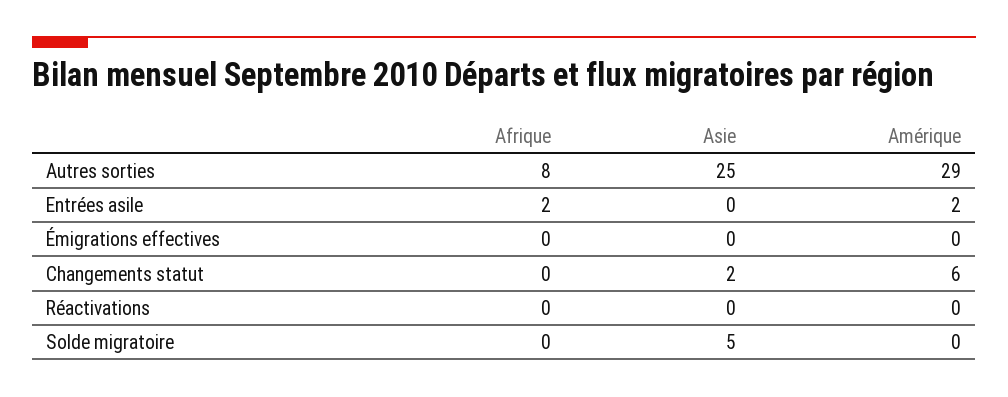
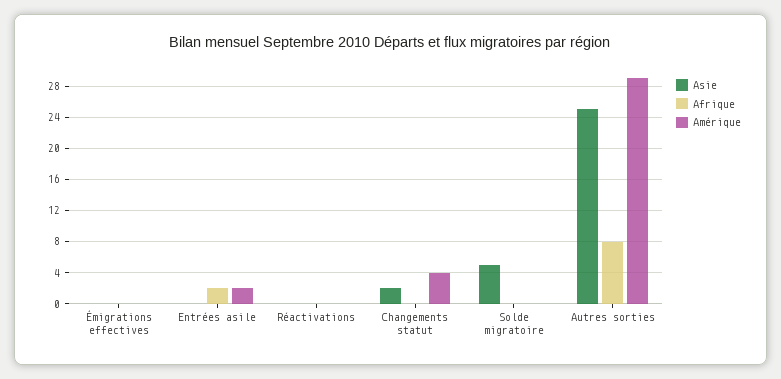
  {
    "Afrique": {
      "Autres sorties": 8,
      "Entrées asile": 2,
      "Émigrations effectives": 0,
      "Changements statut": 0,
      "Réactivations": 0,
      "Solde migratoire": 0
    },
    "Asie": {
      "Autres sorties": 25,
      "Entrées asile": 0,
      "Émigrations effectives": 0,
      "Changements statut": 2,
      "Réactivations": 0,
      "Solde migratoire": 5
    },
    "Amérique": {
      "Autres sorties": 29,
      "Entrées asile": 2,
      "Émigrations effectives": 0,
-     "Changements statut": 6,
+     "Changements statut": 4,
      "Réactivations": 0,
      "Solde migratoire": 0
    }
  }

